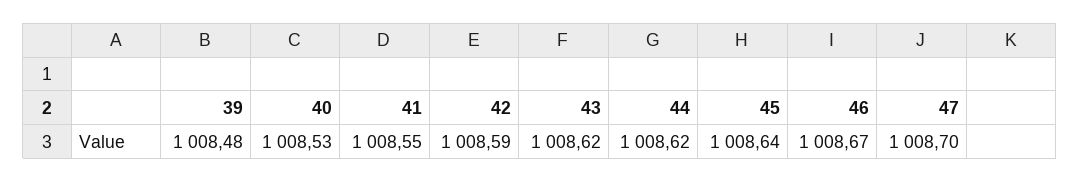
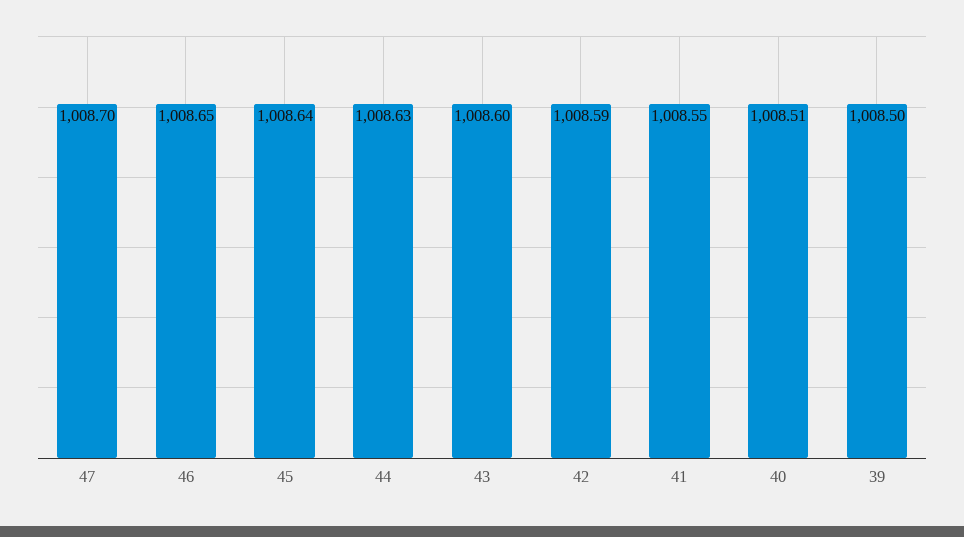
  {
-   "39": 1008.48,
+   "39": 1008.5,
-   "40": 1008.53,
+   "40": 1008.51,
    "41": 1008.55,
    "42": 1008.59,
-   "43": 1008.62,
+   "43": 1008.6,
-   "44": 1008.62,
+   "44": 1008.63,
    "45": 1008.64,
-   "46": 1008.67,
+   "46": 1008.65,
    "47": 1008.7
  }

